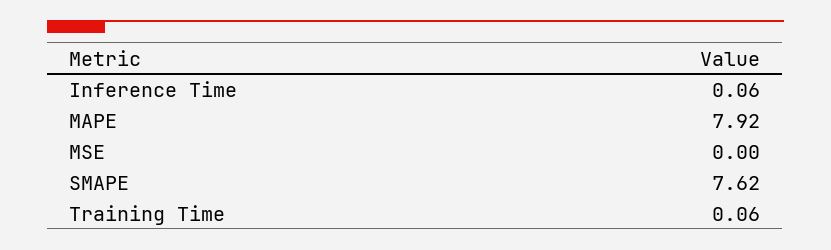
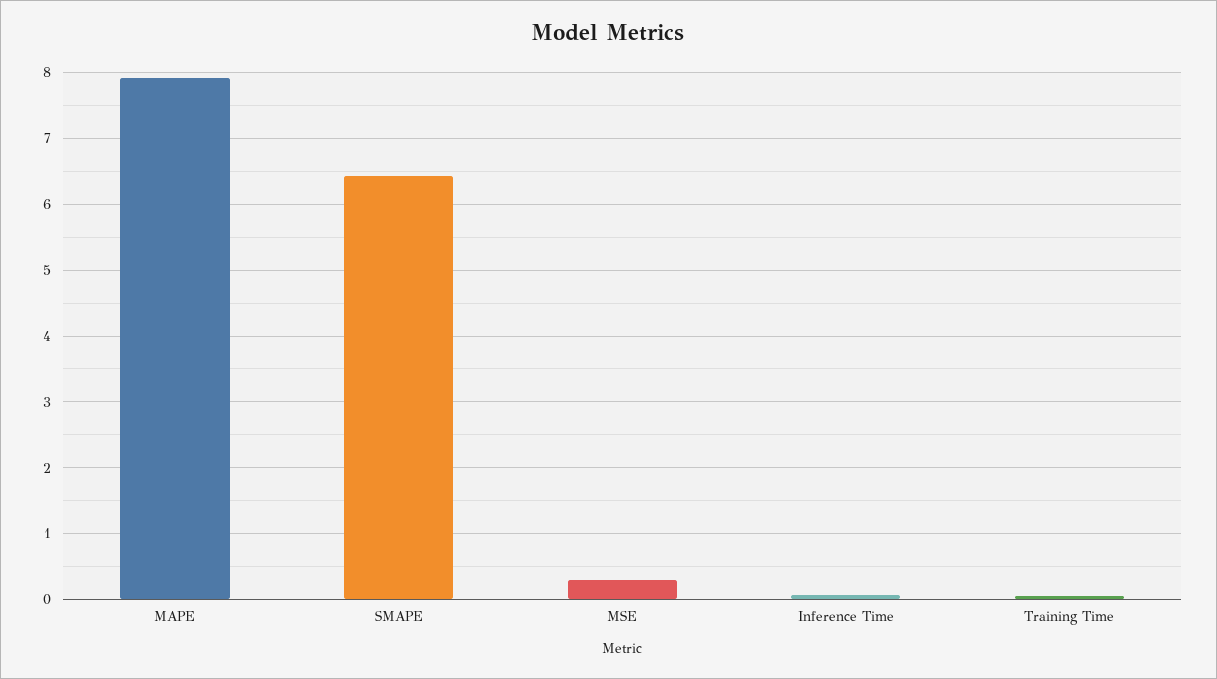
  {
    "Inference Time": 0.06,
    "MAPE": 7.92,
-   "MSE": 0,
+   "MSE": 0.3,
-   "SMAPE": 7.62,
+   "SMAPE": 6.4,
    "Training Time": 0.06
  }

